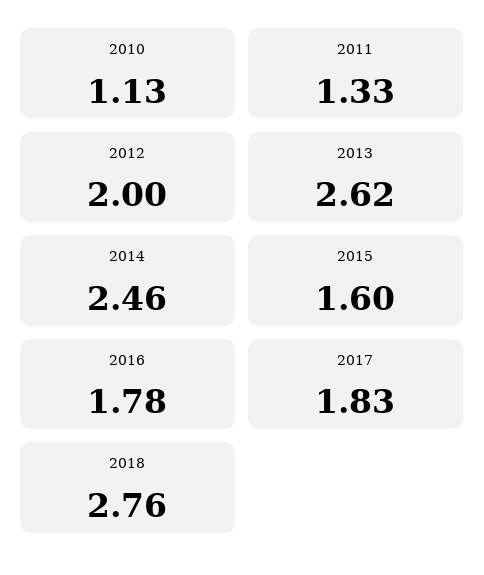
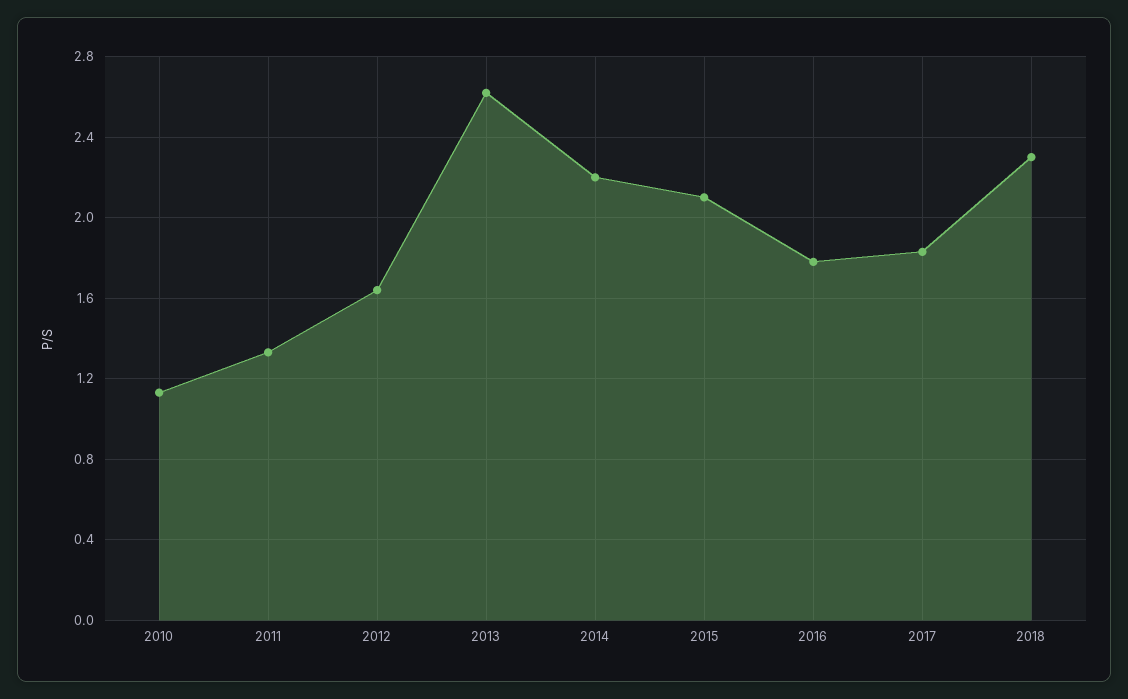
  {
    "2010": 1.13,
    "2011": 1.33,
-   "2012": 2,
+   "2012": 1.65,
    "2013": 2.62,
-   "2014": 2.46,
+   "2014": 2.2,
-   "2015": 1.6,
+   "2015": 2.1,
    "2016": 1.78,
    "2017": 1.83,
-   "2018": 2.76
+   "2018": 2.3
  }

